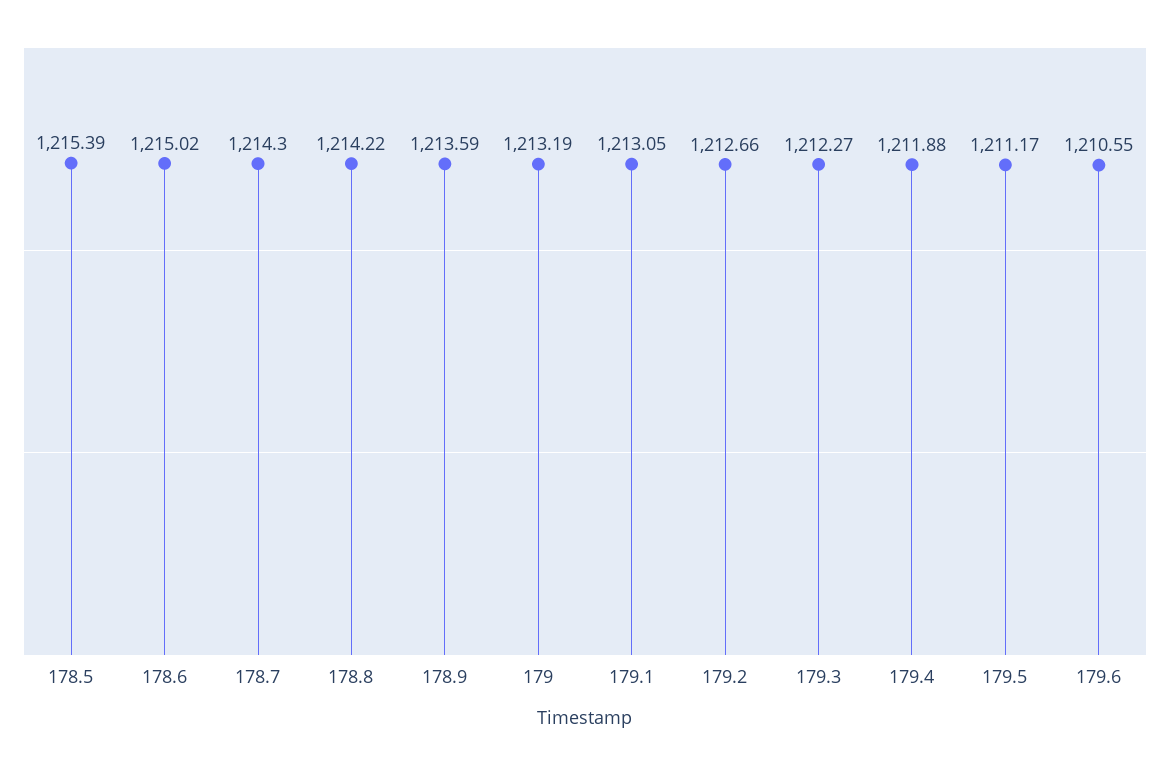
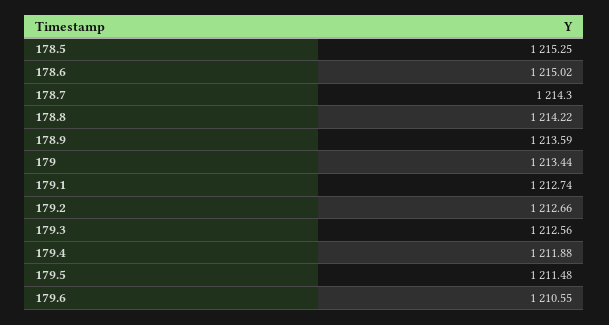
  {
-   "178.5": 1215.39,
+   "178.5": 1215.25,
    "178.6": 1215.02,
    "178.7": 1214.3,
    "178.8": 1214.22,
    "178.9": 1213.59,
-   "179": 1213.19,
+   "179": 1213.44,
-   "179.1": 1213.05,
+   "179.1": 1212.74,
    "179.2": 1212.66,
-   "179.3": 1212.27,
+   "179.3": 1212.56,
    "179.4": 1211.88,
-   "179.5": 1211.17,
+   "179.5": 1211.48,
    "179.6": 1210.55
  }

